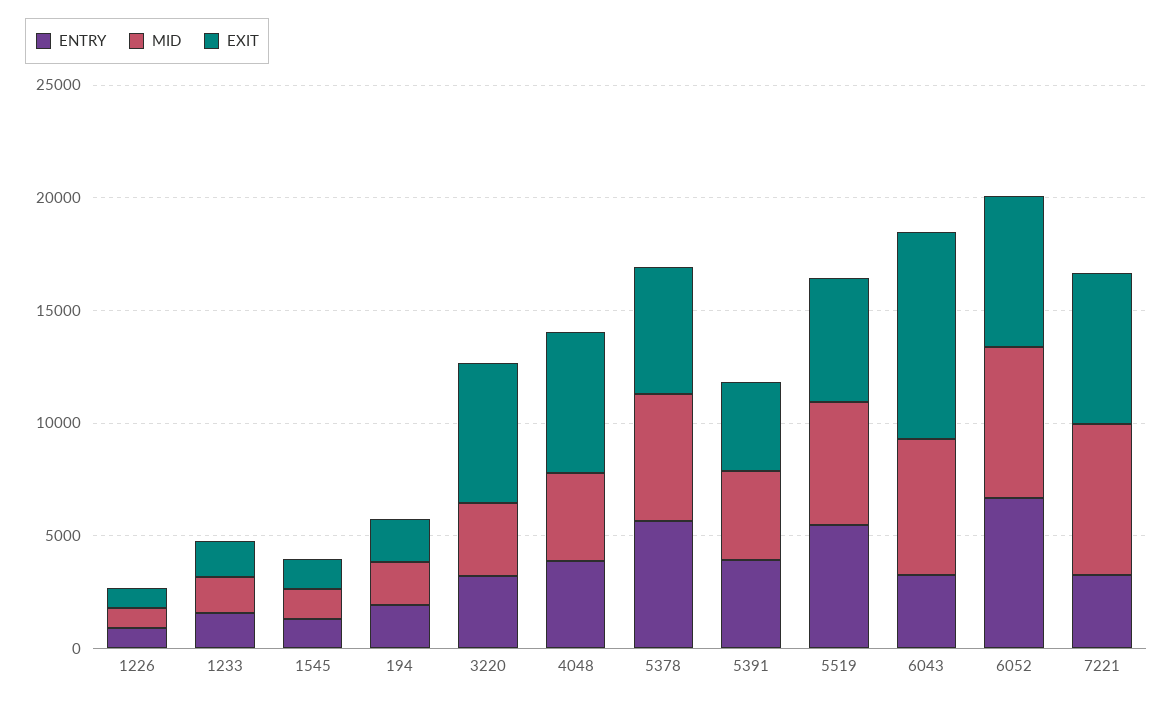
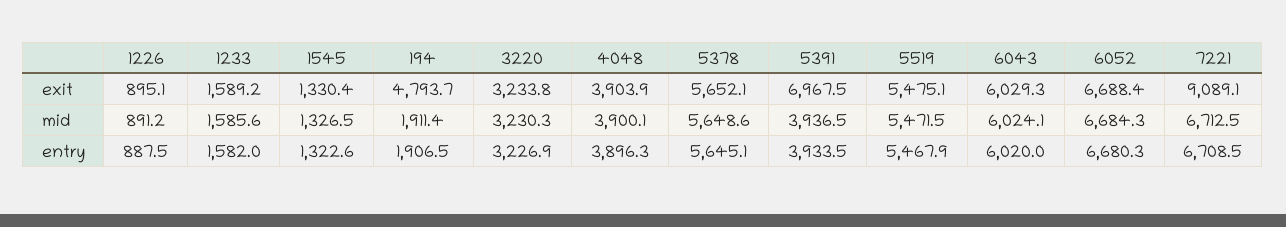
  {
    "ENTRY": {
      "1226": 887.5,
      "1233": 1582,
      "1545": 1322.6,
      "194": 1906.5,
      "3220": 3226.9,
      "4048": 3896.3,
      "5378": 5645.1,
      "5391": 3933.5,
      "5519": 5467.9,
-     "6043": 3000,
+     "6043": 6020,
      "6052": 6680.3,
-     "7221": 3000
+     "7221": 6708.5
    },
    "MID": {
      "1226": 891.2,
      "1233": 1585.6,
      "1545": 1326.5,
      "194": 1911.4,
      "3220": 3230.3,
      "4048": 3900.1,
      "5378": 5648.6,
      "5391": 3936.5,
      "5519": 5471.5,
      "6043": 6024.1,
      "6052": 6684.3,
      "7221": 6712.5
    },
    "EXIT": {
      "1226": 895.1,
      "1233": 1589.2,
      "1545": 1330.4,
-     "194": 2000,
+     "194": 4793.7,
-     "3220": 6000,
+     "3220": 3233.8,
-     "4048": 6000,
+     "4048": 3903.9,
      "5378": 5652.1,
-     "5391": 4000,
+     "5391": 6967.5,
      "5519": 5475.1,
-     "6043": 9000,
+     "6043": 6029.3,
      "6052": 6688.4,
-     "7221": 7000
+     "7221": 9089.1
    }
  }

